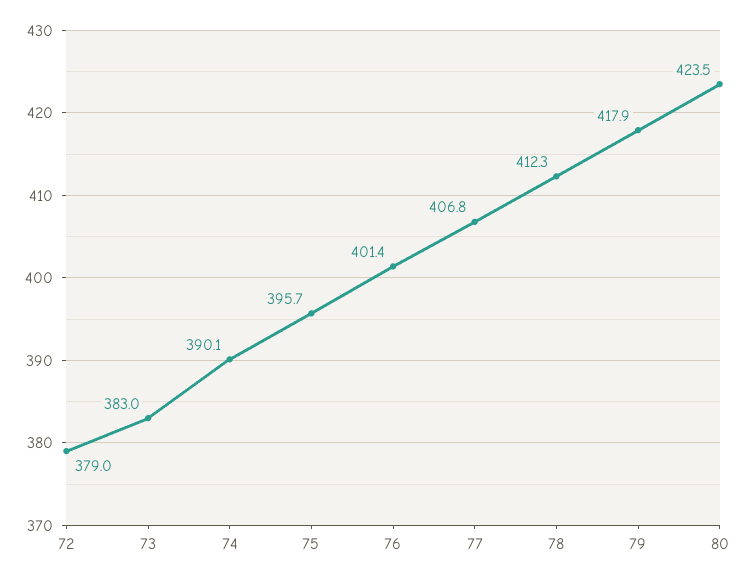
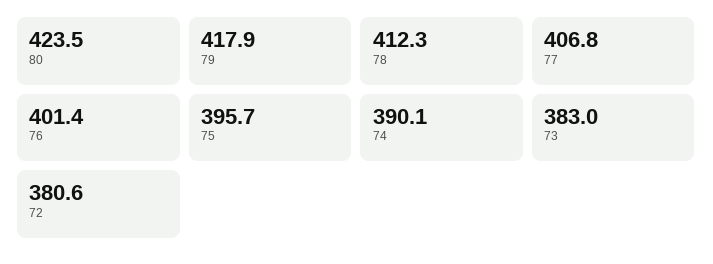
  {
-   "72": 379,
+   "72": 380.6,
    "73": 383,
    "74": 390.1,
    "75": 395.7,
    "76": 401.4,
    "77": 406.8,
    "78": 412.3,
    "79": 417.9,
    "80": 423.5
  }

